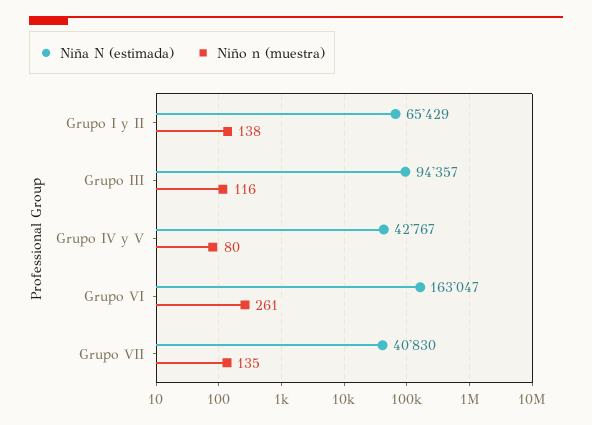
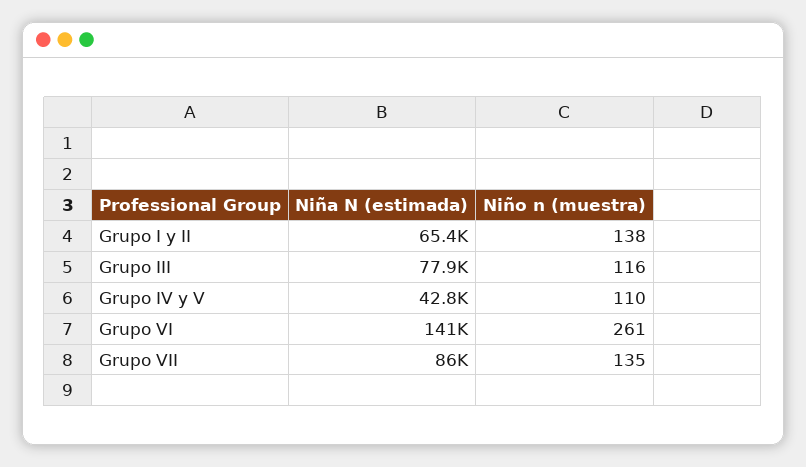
  {
    "Niña N (estimada)": {
      "Grupo I y II": 65429,
-     "Grupo III": 94357,
+     "Grupo III": 77900,
      "Grupo IV y V": 42767,
-     "Grupo VI": 163047,
+     "Grupo VI": 141000,
-     "Grupo VII": 40830
+     "Grupo VII": 86000
    },
    "Niño n (muestra)": {
      "Grupo I y II": 138,
      "Grupo III": 116,
-     "Grupo IV y V": 80,
+     "Grupo IV y V": 110,
      "Grupo VI": 261,
      "Grupo VII": 135
    }
  }

